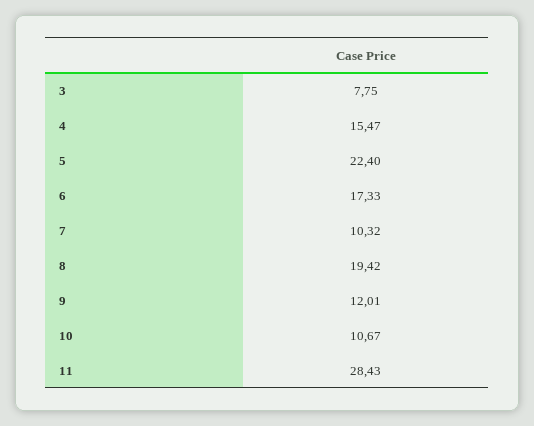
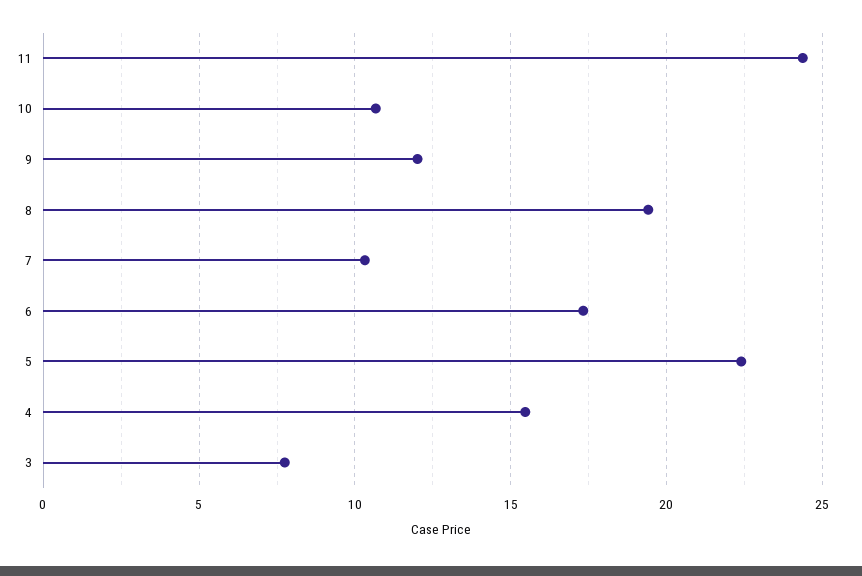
  {
    "3": 7.75,
    "4": 15.47,
    "5": 22.4,
    "6": 17.33,
    "7": 10.32,
    "8": 19.42,
    "9": 12.01,
    "10": 10.67,
-   "11": 28.43
+   "11": 24.5
  }

